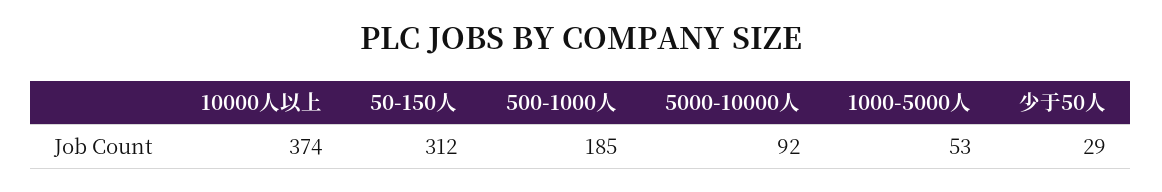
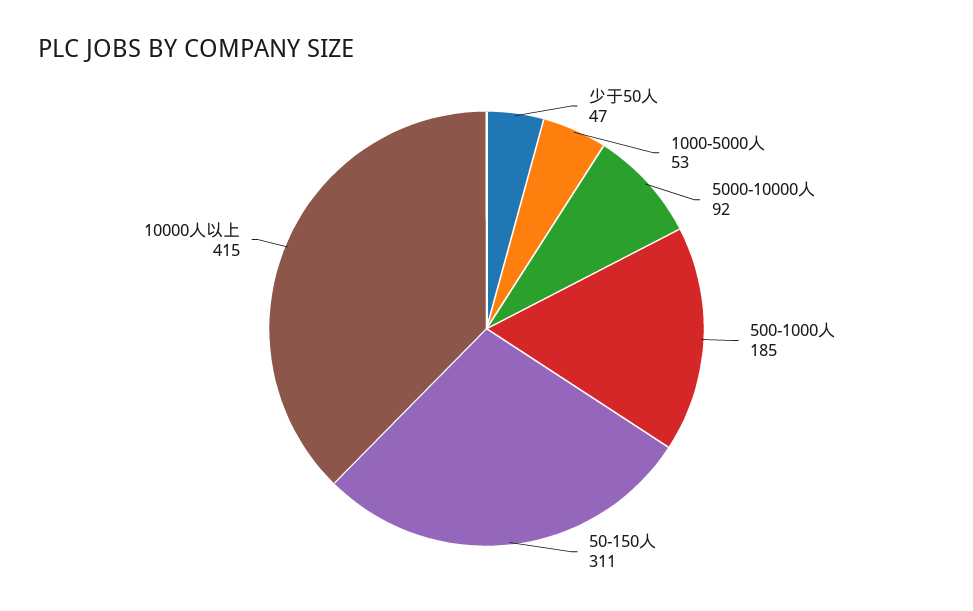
  {
-   "10000人以上": 374,
+   "10000人以上": 415,
-   "50-150人": 312,
+   "50-150人": 311,
    "500-1000人": 185,
    "5000-10000人": 92,
    "1000-5000人": 53,
-   "少于50人": 29
+   "少于50人": 47
  }

